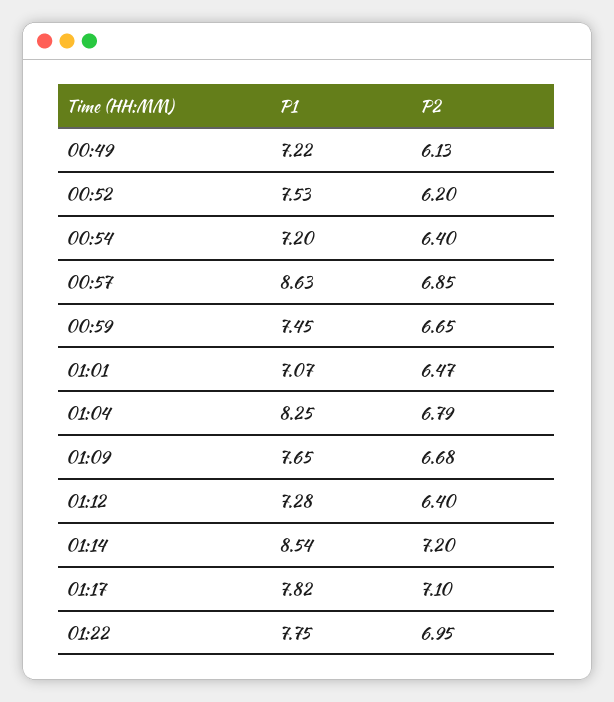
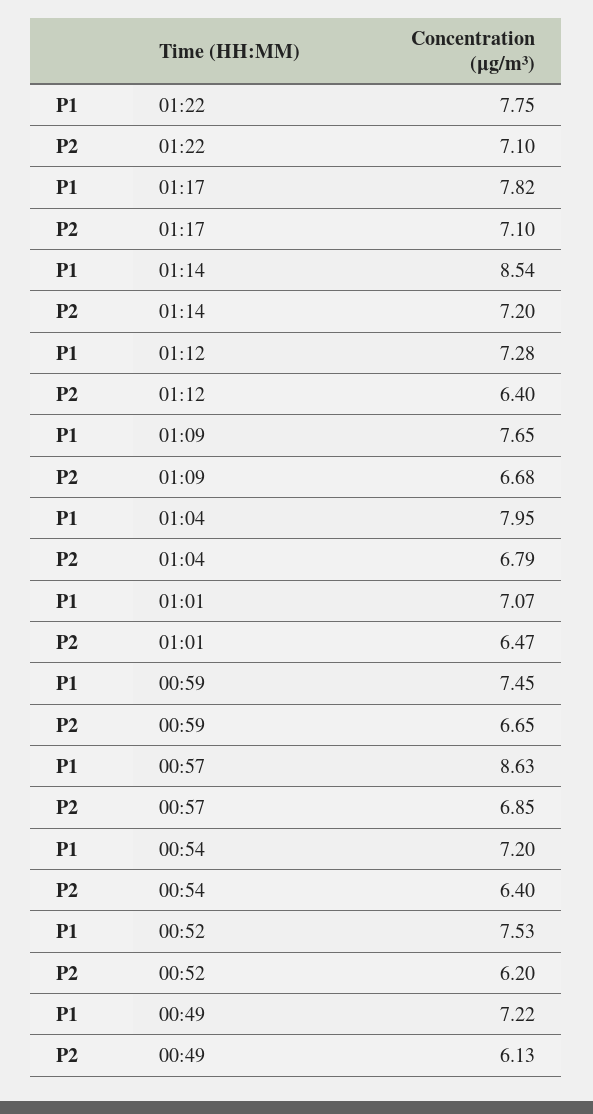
  {
    "P1": {
      "00:49": 7.22,
      "00:52": 7.53,
      "00:54": 7.2,
      "00:57": 8.63,
      "00:59": 7.45,
      "01:01": 7.07,
-     "01:04": 8.25,
+     "01:04": 7.95,
      "01:09": 7.65,
      "01:12": 7.28,
      "01:14": 8.54,
      "01:17": 7.82,
      "01:22": 7.75
    },
    "P2": {
      "00:49": 6.13,
      "00:52": 6.2,
      "00:54": 6.4,
      "00:57": 6.85,
      "00:59": 6.65,
      "01:01": 6.47,
      "01:04": 6.79,
      "01:09": 6.68,
      "01:12": 6.4,
      "01:14": 7.2,
      "01:17": 7.1,
-     "01:22": 6.95
+     "01:22": 7.1
    }
  }

